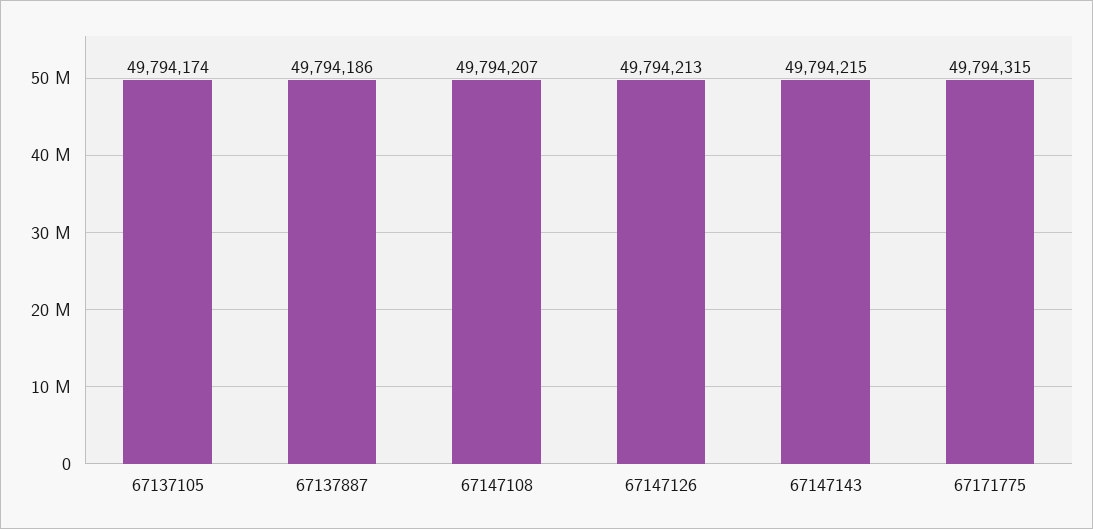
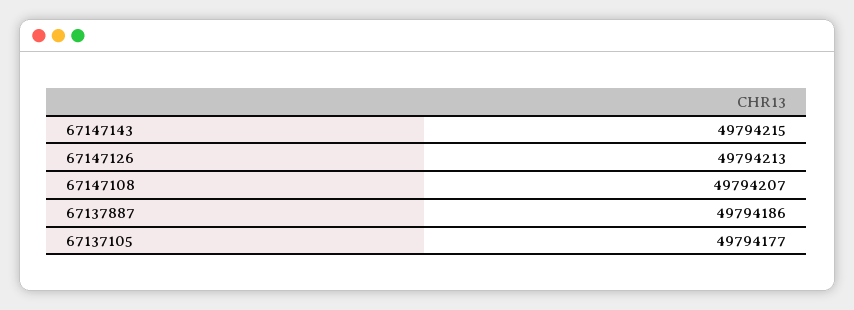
  {
-   "67137105": 49794174,
+   "67137105": 49794177,
    "67137887": 49794186,
    "67147108": 49794207,
    "67147126": 49794213,
-   "67147143": 49794215,
+   "67147143": 49794215
-   "67171775": 49794315
  }

